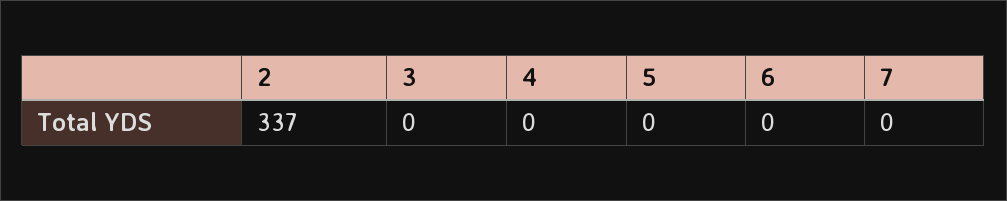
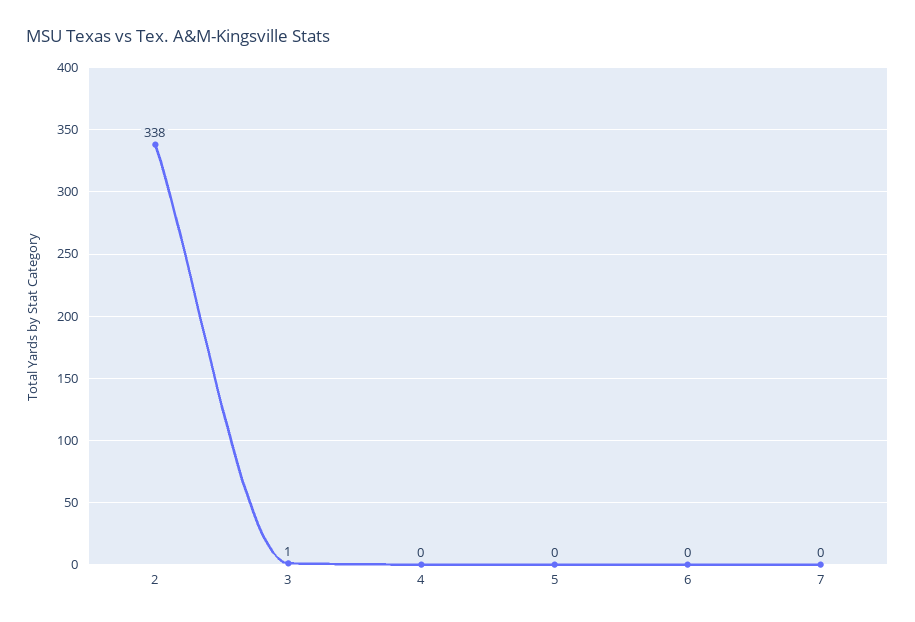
  {
-   "2": 337,
+   "2": 338,
-   "3": 0,
+   "3": 1,
    "4": 0,
    "5": 0,
    "6": 0,
    "7": 0
  }

